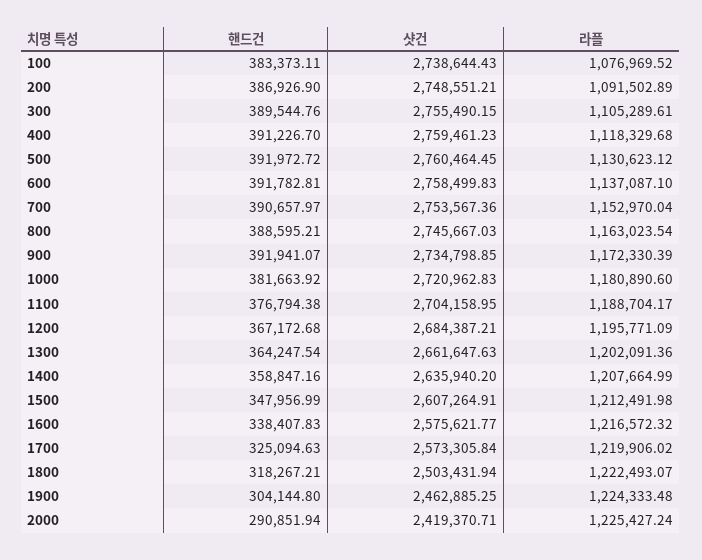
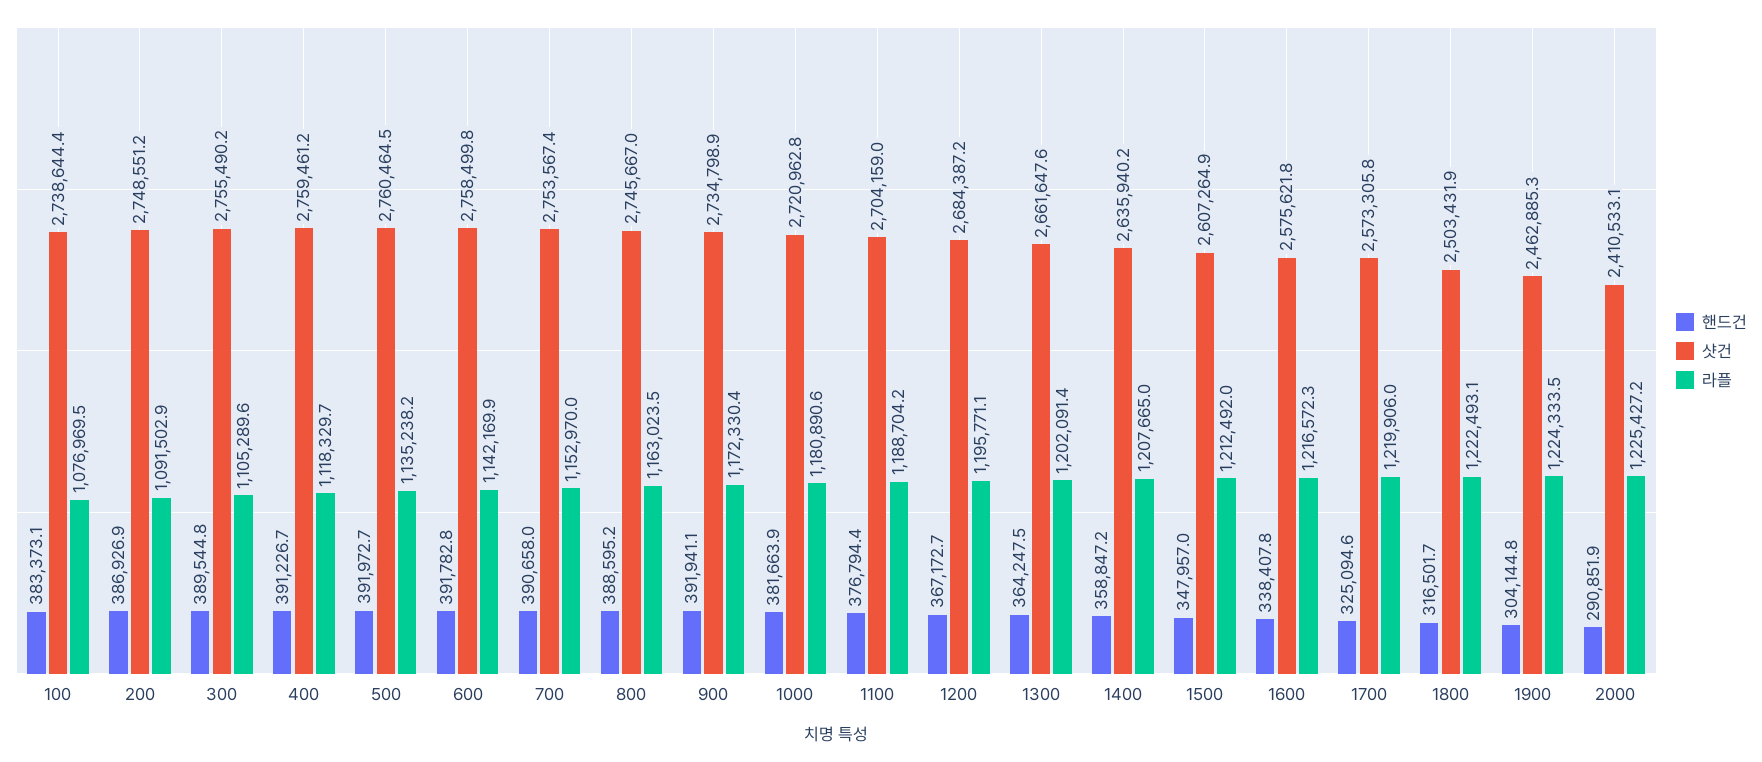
  {
    "핸드건": {
      "100": 383373.11,
      "200": 386926.9,
      "300": 389544.76,
      "400": 391226.7,
      "500": 391972.72,
      "600": 391782.81,
      "700": 390657.97,
      "800": 388595.21,
      "900": 391941.07,
      "1000": 381663.92,
      "1100": 376794.38,
      "1200": 367172.68,
      "1300": 364247.54,
      "1400": 358847.16,
      "1500": 347956.99,
      "1600": 338407.83,
      "1700": 325094.63,
-     "1800": 318267.21,
+     "1800": 316501.7,
      "1900": 304144.8,
      "2000": 290851.94
    },
    "샷건": {
      "100": 2738644.43,
      "200": 2748551.21,
      "300": 2755490.15,
      "400": 2759461.23,
      "500": 2760464.45,
      "600": 2758499.83,
      "700": 2753567.36,
      "800": 2745667.03,
      "900": 2734798.85,
      "1000": 2720962.83,
      "1100": 2704158.95,
      "1200": 2684387.21,
      "1300": 2661647.63,
      "1400": 2635940.2,
      "1500": 2607264.91,
      "1600": 2575621.77,
      "1700": 2573305.84,
      "1800": 2503431.94,
      "1900": 2462885.25,
-     "2000": 2419370.71
+     "2000": 2410533.1
    },
    "라플": {
      "100": 1076969.52,
      "200": 1091502.89,
      "300": 1105289.61,
      "400": 1118329.68,
-     "500": 1130623.12,
+     "500": 1135238.2,
-     "600": 1137087.1,
+     "600": 1142169.9,
      "700": 1152970.04,
      "800": 1163023.54,
      "900": 1172330.39,
      "1000": 1180890.6,
      "1100": 1188704.17,
      "1200": 1195771.09,
      "1300": 1202091.36,
      "1400": 1207664.99,
      "1500": 1212491.98,
      "1600": 1216572.32,
      "1700": 1219906.02,
      "1800": 1222493.07,
      "1900": 1224333.48,
      "2000": 1225427.24
    }
  }

